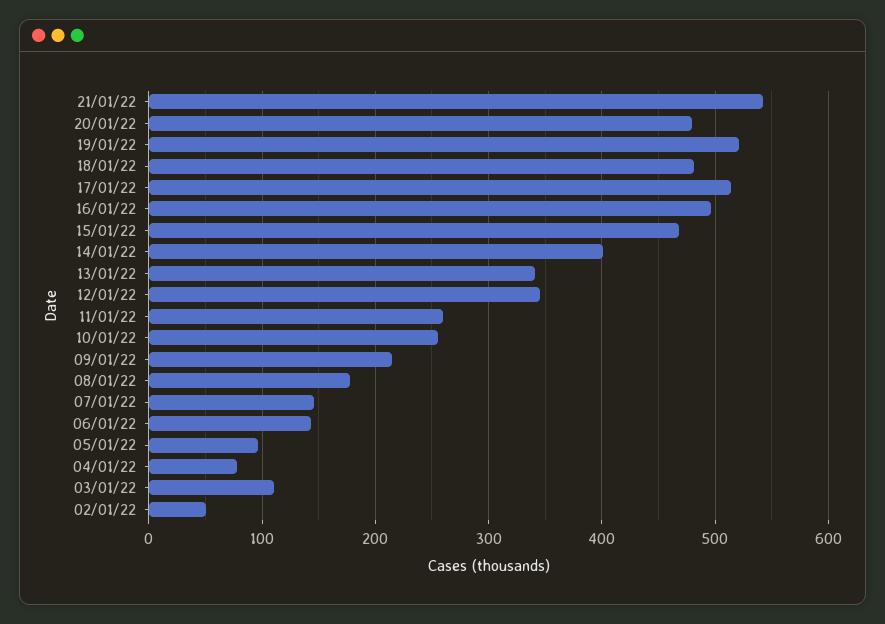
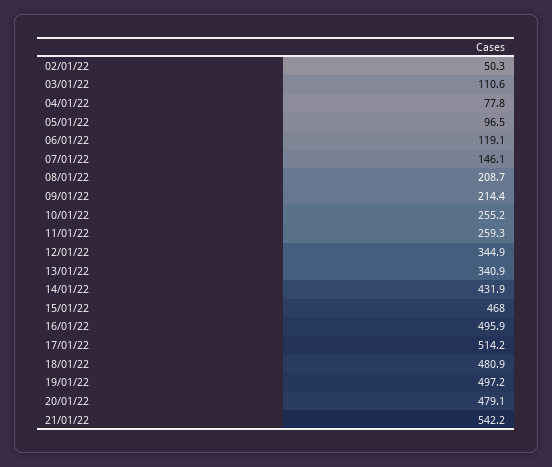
  {
    "21/01/22": 542.2,
    "20/01/22": 479.1,
-   "19/01/22": 520,
+   "19/01/22": 497.2,
    "18/01/22": 480.9,
    "17/01/22": 514.2,
    "16/01/22": 495.9,
    "15/01/22": 468,
-   "14/01/22": 400,
+   "14/01/22": 431.9,
    "13/01/22": 340.9,
    "12/01/22": 344.9,
    "11/01/22": 259.3,
    "10/01/22": 255.2,
    "09/01/22": 214.4,
-   "08/01/22": 180,
+   "08/01/22": 208.7,
    "07/01/22": 146.1,
-   "06/01/22": 140,
+   "06/01/22": 119.1,
    "05/01/22": 96.5,
    "04/01/22": 77.8,
    "03/01/22": 110.6,
    "02/01/22": 50.3
  }

